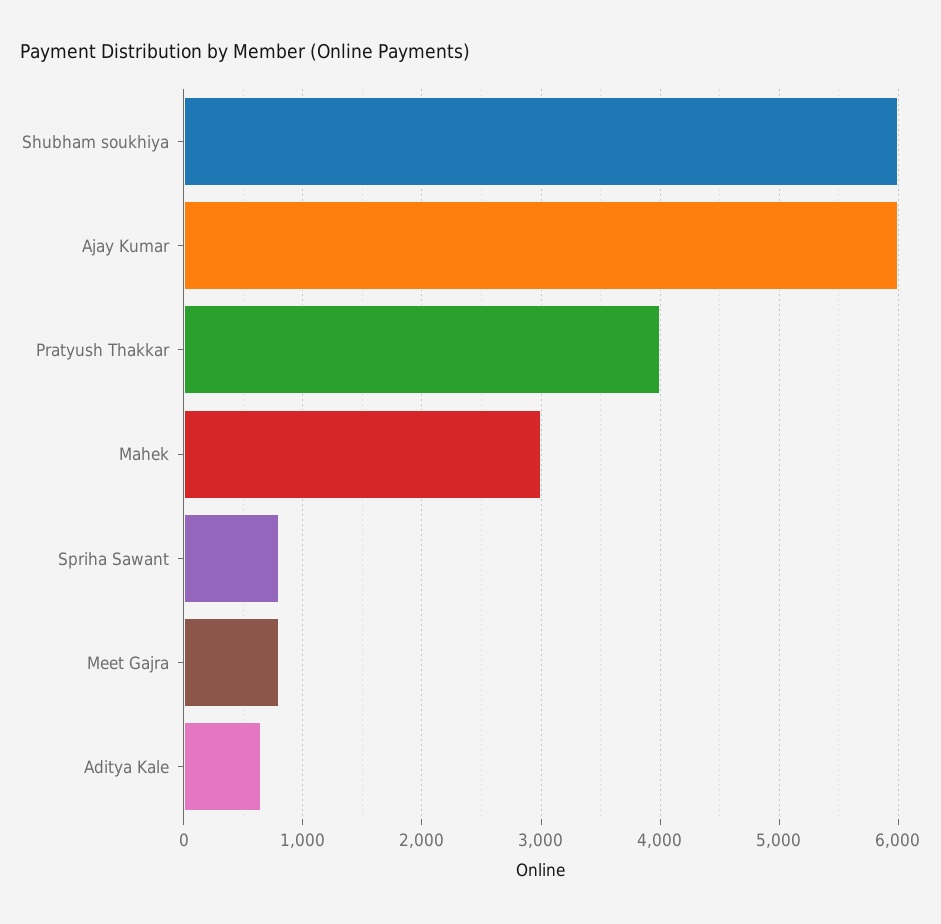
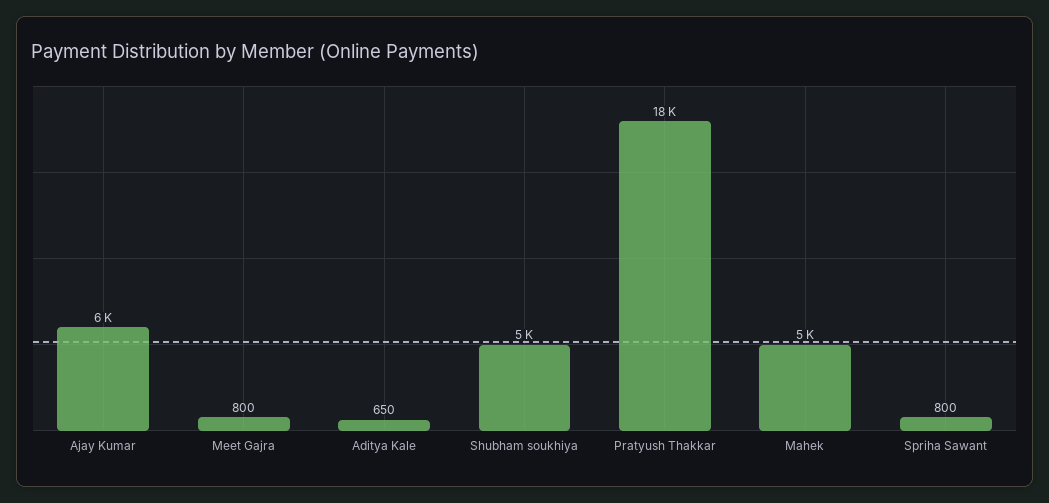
  {
-   "Shubham soukhiya": 6000,
+   "Shubham soukhiya": 5000,
    "Ajay Kumar": 6000,
-   "Pratyush Thakkar": 4000,
+   "Pratyush Thakkar": 18000,
-   "Mahek": 3000,
+   "Mahek": 5000,
    "Spriha Sawant": 800,
    "Meet Gajra": 800,
    "Aditya Kale": 650
  }

